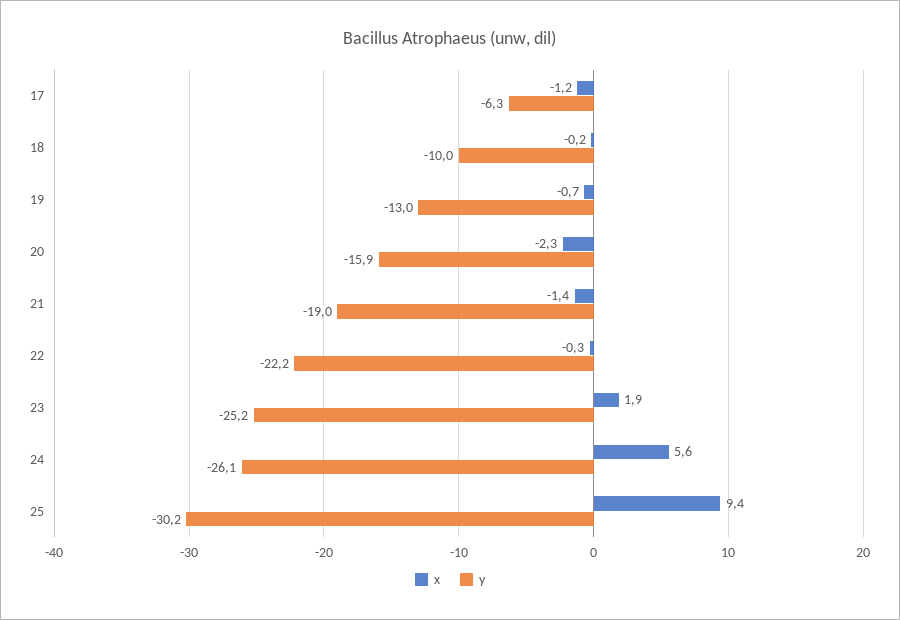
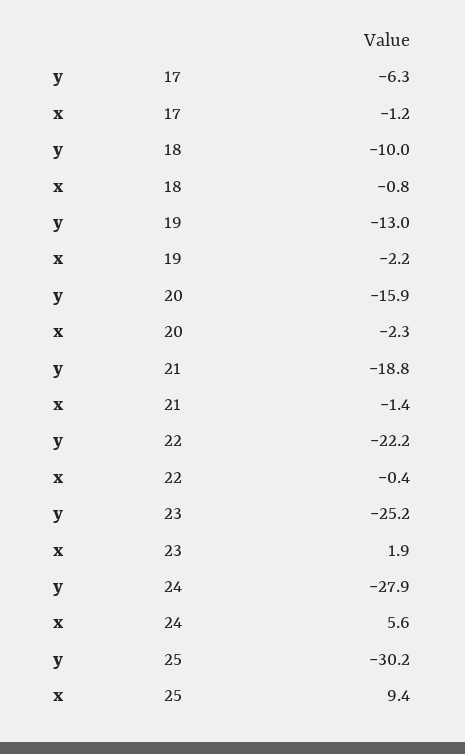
  {
    "x": {
      "17": -1.2,
-     "18": -0.2,
+     "18": -0.8,
-     "19": -0.7,
+     "19": -2.2,
      "20": -2.3,
      "21": -1.4,
-     "22": -0.3,
+     "22": -0.4,
      "23": 1.9,
      "24": 5.6,
      "25": 9.4
    },
    "y": {
      "17": -6.3,
      "18": -10,
      "19": -13,
      "20": -15.9,
-     "21": -19,
+     "21": -18.8,
      "22": -22.2,
      "23": -25.2,
-     "24": -26.1,
+     "24": -27.9,
      "25": -30.2
    }
  }

